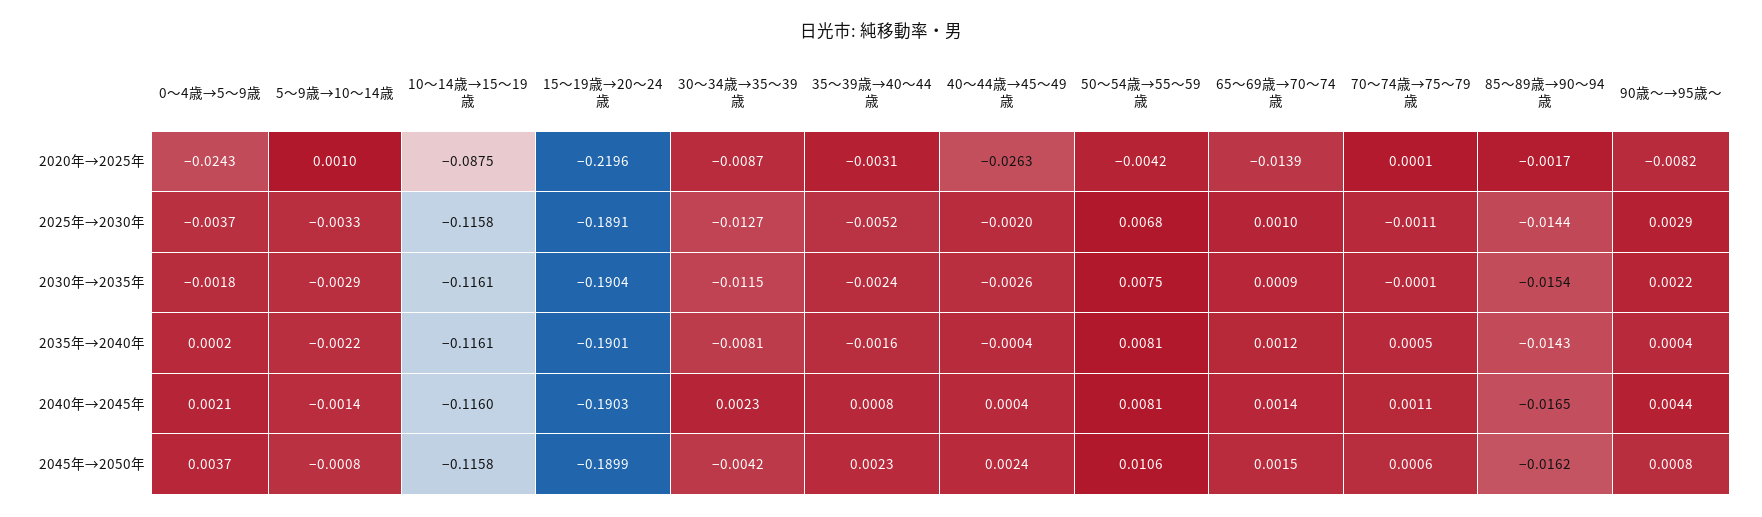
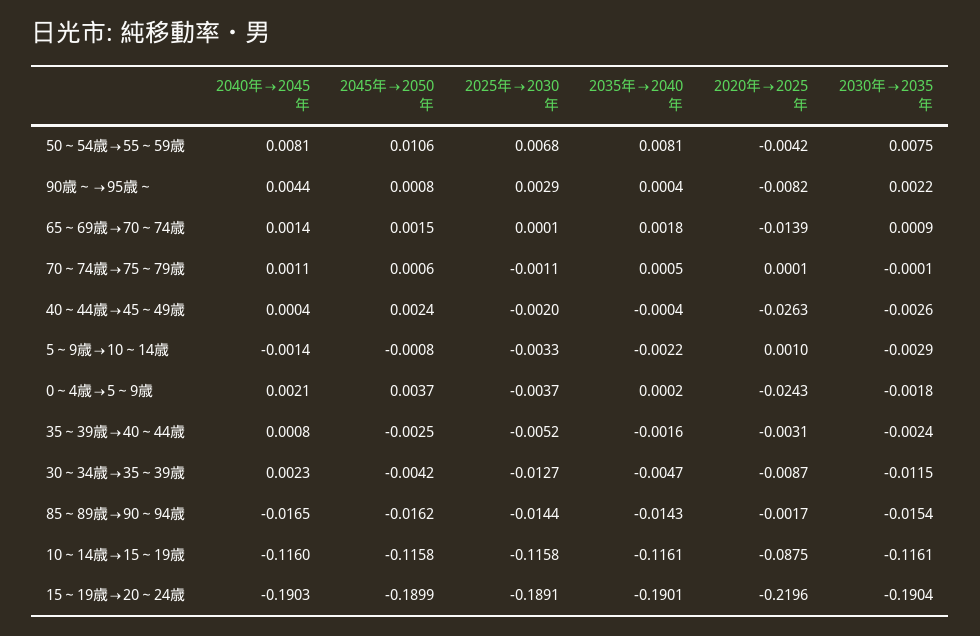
  {
    "0～4歳→5～9歳": {
      "2020年→2025年": -0.0243,
      "2025年→2030年": -0.0037,
      "2030年→2035年": -0.0018,
      "2035年→2040年": 0.0002,
      "2040年→2045年": 0.0021,
      "2045年→2050年": 0.0037
    },
    "5～9歳→10～14歳": {
      "2020年→2025年": 0.001,
      "2025年→2030年": -0.0033,
      "2030年→2035年": -0.0029,
      "2035年→2040年": -0.0022,
      "2040年→2045年": -0.0014,
      "2045年→2050年": -0.0008
    },
    "10～14歳→15～19歳": {
      "2020年→2025年": -0.0875,
      "2025年→2030年": -0.1158,
      "2030年→2035年": -0.1161,
      "2035年→2040年": -0.1161,
      "2040年→2045年": -0.116,
      "2045年→2050年": -0.1158
    },
    "15～19歳→20～24歳": {
      "2020年→2025年": -0.2196,
      "2025年→2030年": -0.1891,
      "2030年→2035年": -0.1904,
      "2035年→2040年": -0.1901,
      "2040年→2045年": -0.1903,
      "2045年→2050年": -0.1899
    },
    "30～34歳→35～39歳": {
      "2020年→2025年": -0.0087,
      "2025年→2030年": -0.0127,
      "2030年→2035年": -0.0115,
-     "2035年→2040年": -0.0081,
+     "2035年→2040年": -0.0047,
      "2040年→2045年": 0.0023,
      "2045年→2050年": -0.0042
    },
    "35～39歳→40～44歳": {
      "2020年→2025年": -0.0031,
      "2025年→2030年": -0.0052,
      "2030年→2035年": -0.0024,
      "2035年→2040年": -0.0016,
      "2040年→2045年": 0.0008,
-     "2045年→2050年": 0.0023
+     "2045年→2050年": -0.0025
    },
    "40～44歳→45～49歳": {
      "2020年→2025年": -0.0263,
      "2025年→2030年": -0.002,
      "2030年→2035年": -0.0026,
      "2035年→2040年": -0.0004,
      "2040年→2045年": 0.0004,
      "2045年→2050年": 0.0024
    },
    "50～54歳→55～59歳": {
      "2020年→2025年": -0.0042,
      "2025年→2030年": 0.0068,
      "2030年→2035年": 0.0075,
      "2035年→2040年": 0.0081,
      "2040年→2045年": 0.0081,
      "2045年→2050年": 0.0106
    },
    "65～69歳→70～74歳": {
      "2020年→2025年": -0.0139,
-     "2025年→2030年": 0.001,
+     "2025年→2030年": 0.0001,
      "2030年→2035年": 0.0009,
-     "2035年→2040年": 0.0012,
+     "2035年→2040年": 0.0018,
      "2040年→2045年": 0.0014,
      "2045年→2050年": 0.0015
    },
    "70～74歳→75～79歳": {
      "2020年→2025年": 0.0001,
      "2025年→2030年": -0.0011,
      "2030年→2035年": -0.0001,
      "2035年→2040年": 0.0005,
      "2040年→2045年": 0.0011,
      "2045年→2050年": 0.0006
    },
    "85～89歳→90～94歳": {
      "2020年→2025年": -0.0017,
      "2025年→2030年": -0.0144,
      "2030年→2035年": -0.0154,
      "2035年→2040年": -0.0143,
      "2040年→2045年": -0.0165,
      "2045年→2050年": -0.0162
    },
    "90歳～→95歳～": {
      "2020年→2025年": -0.0082,
      "2025年→2030年": 0.0029,
      "2030年→2035年": 0.0022,
      "2035年→2040年": 0.0004,
      "2040年→2045年": 0.0044,
      "2045年→2050年": 0.0008
    }
  }

